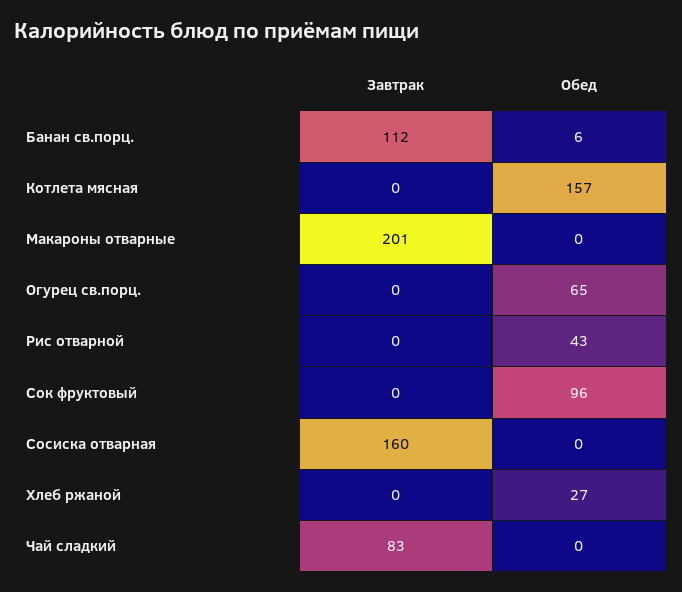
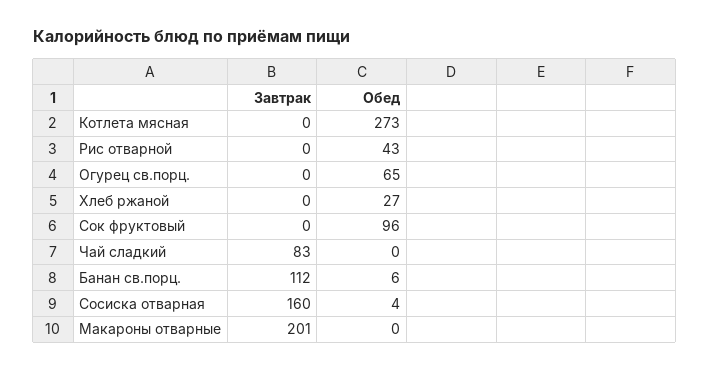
  {
    "Завтрак": {
      "Банан св.порц.": 112,
      "Котлета мясная": 0,
      "Макароны отварные": 201,
      "Огурец св.порц.": 0,
      "Рис отварной": 0,
      "Сок фруктовый": 0,
      "Сосиска отварная": 160,
      "Хлеб ржаной": 0,
      "Чай сладкий": 83
    },
    "Обед": {
      "Банан св.порц.": 6,
-     "Котлета мясная": 157,
+     "Котлета мясная": 273,
      "Макароны отварные": 0,
      "Огурец св.порц.": 65,
      "Рис отварной": 43,
      "Сок фруктовый": 96,
-     "Сосиска отварная": 0,
+     "Сосиска отварная": 4,
      "Хлеб ржаной": 27,
      "Чай сладкий": 0
    }
  }

